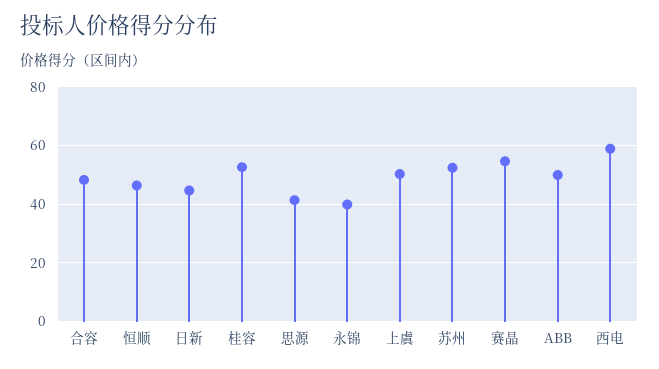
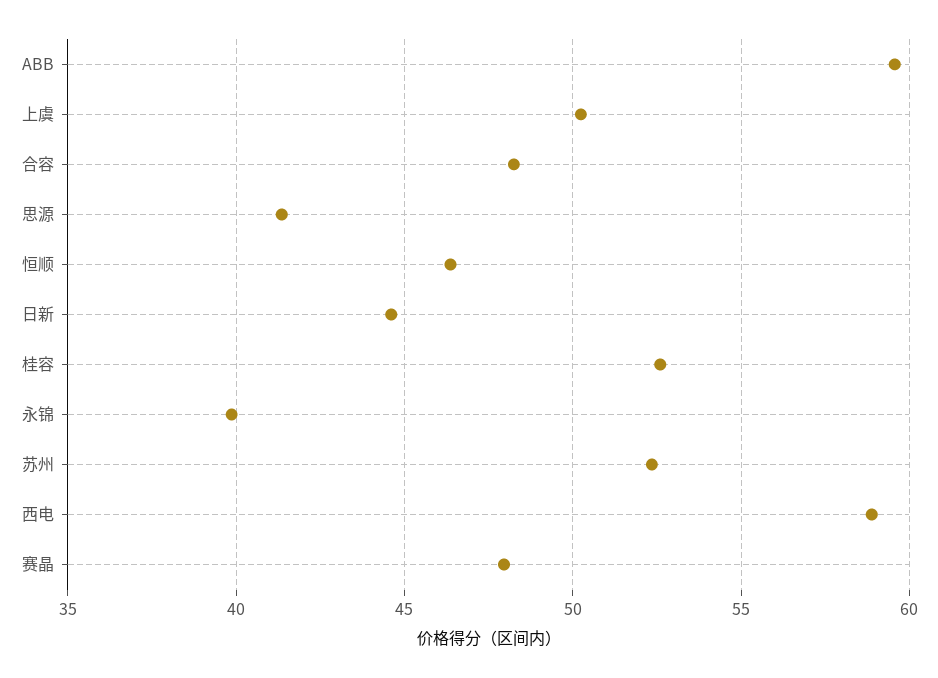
  {
    "合容": 48.5,
    "恒顺": 46.5,
    "日新": 44.5,
    "桂容": 52.5,
    "思源": 41.5,
    "永锦": 40,
    "上虞": 50,
    "苏州": 52.5,
-   "赛晶": 55,
+   "赛晶": 48,
-   "ABB": 50,
+   "ABB": 59.5,
    "西电": 59
  }

